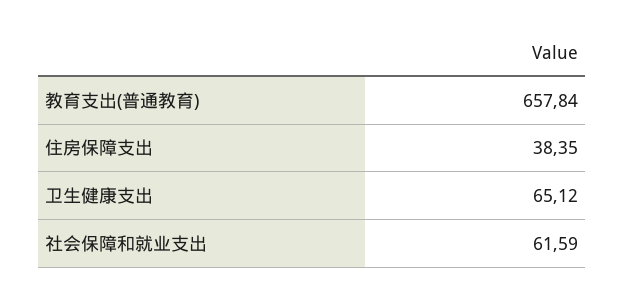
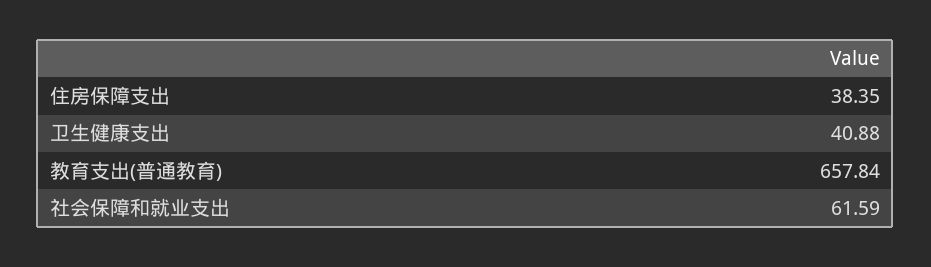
  {
    "教育支出(普通教育)": 657.84,
    "住房保障支出": 38.35,
-   "卫生健康支出": 65.12,
+   "卫生健康支出": 40.88,
    "社会保障和就业支出": 61.59
  }

